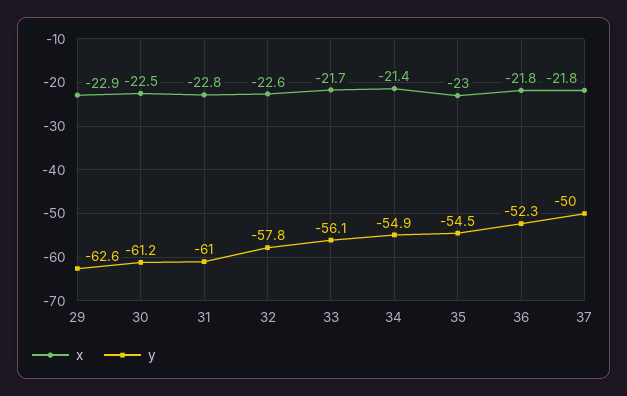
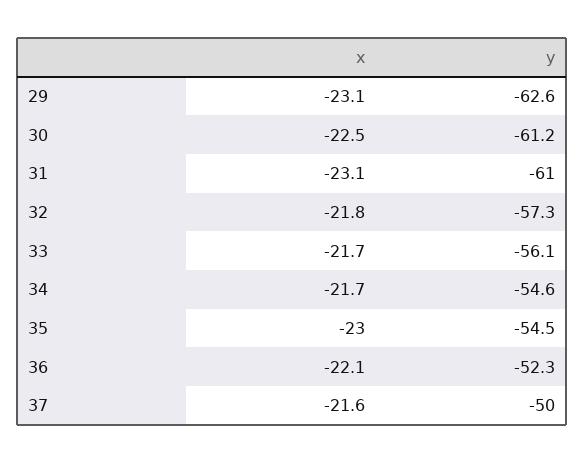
  {
    "x": {
-     "29": -22.9,
+     "29": -23.1,
      "30": -22.5,
-     "31": -22.8,
+     "31": -23.1,
-     "32": -22.6,
+     "32": -21.8,
      "33": -21.7,
-     "34": -21.4,
+     "34": -21.7,
      "35": -23,
-     "36": -21.8,
+     "36": -22.1,
-     "37": -21.8
+     "37": -21.6
    },
    "y": {
      "29": -62.6,
      "30": -61.2,
      "31": -61,
-     "32": -57.8,
+     "32": -57.3,
      "33": -56.1,
-     "34": -54.9,
+     "34": -54.6,
      "35": -54.5,
      "36": -52.3,
      "37": -50
    }
  }

